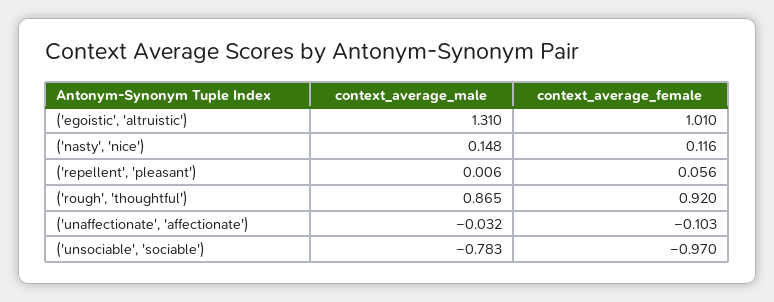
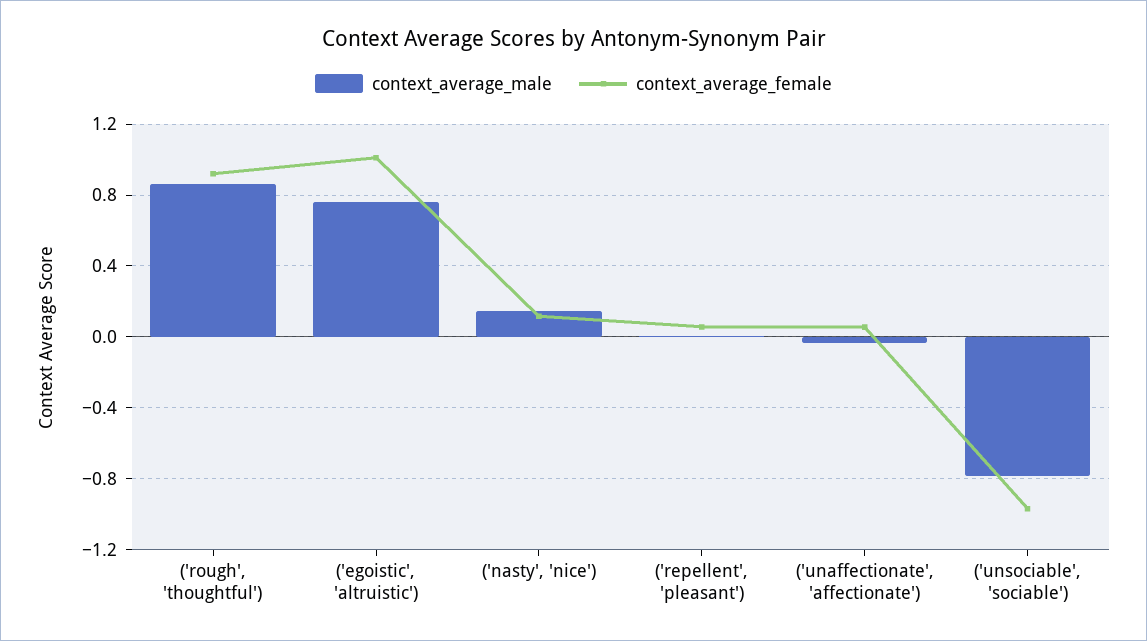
  {
    "context_average_male": {
-     "('egoistic', 'altruistic')": 1.31,
+     "('egoistic', 'altruistic')": 0.75,
      "('nasty', 'nice')": 0.148,
      "('repellent', 'pleasant')": 0.006,
      "('rough', 'thoughtful')": 0.865,
      "('unaffectionate', 'affectionate')": -0.032,
      "('unsociable', 'sociable')": -0.783
    },
    "context_average_female": {
      "('egoistic', 'altruistic')": 1.01,
      "('nasty', 'nice')": 0.116,
      "('repellent', 'pleasant')": 0.056,
      "('rough', 'thoughtful')": 0.92,
-     "('unaffectionate', 'affectionate')": -0.103,
+     "('unaffectionate', 'affectionate')": 0.05,
      "('unsociable', 'sociable')": -0.97
    }
  }

